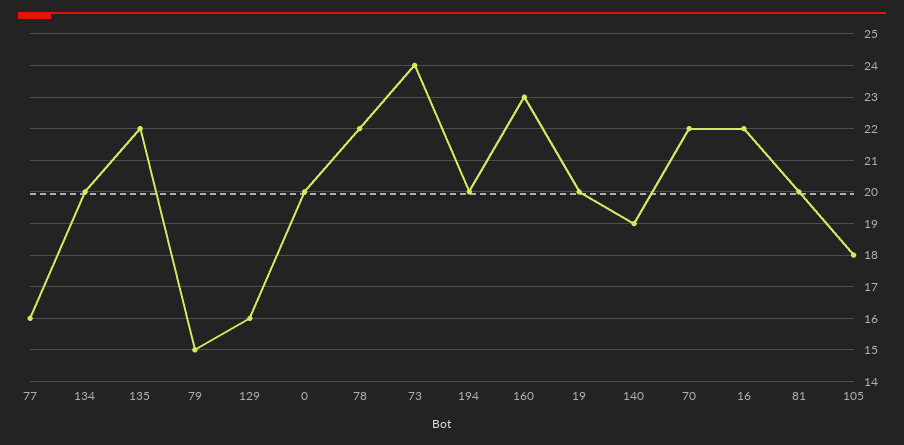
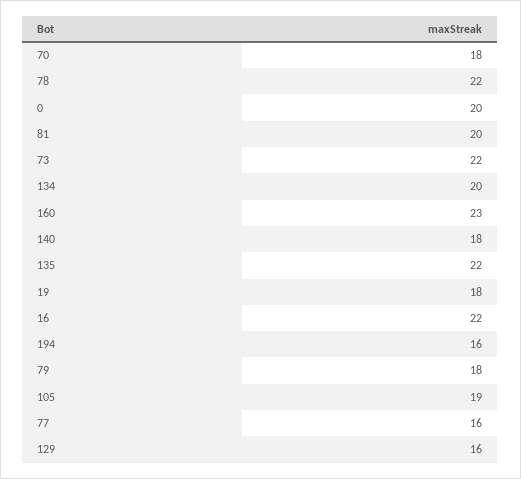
  {
    "77": 16,
    "134": 20,
    "135": 22,
-   "79": 15,
+   "79": 18,
    "129": 16,
    "0": 20,
    "78": 22,
-   "73": 24,
+   "73": 22,
-   "194": 20,
+   "194": 16,
    "160": 23,
-   "19": 20,
+   "19": 18,
-   "140": 19,
+   "140": 18,
-   "70": 22,
+   "70": 18,
    "16": 22,
    "81": 20,
-   "105": 18
+   "105": 19
  }

